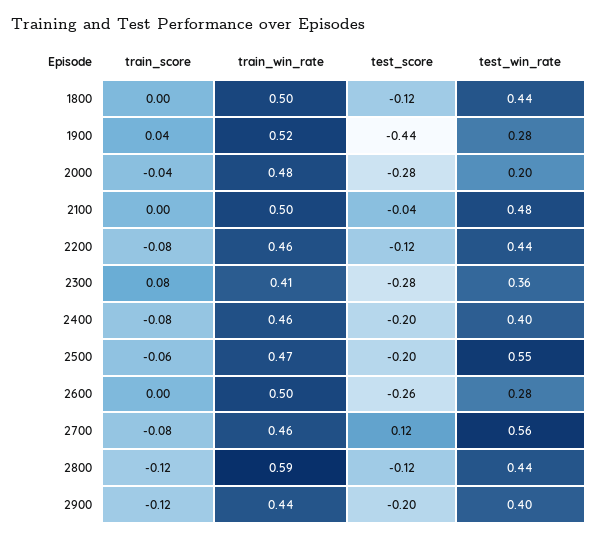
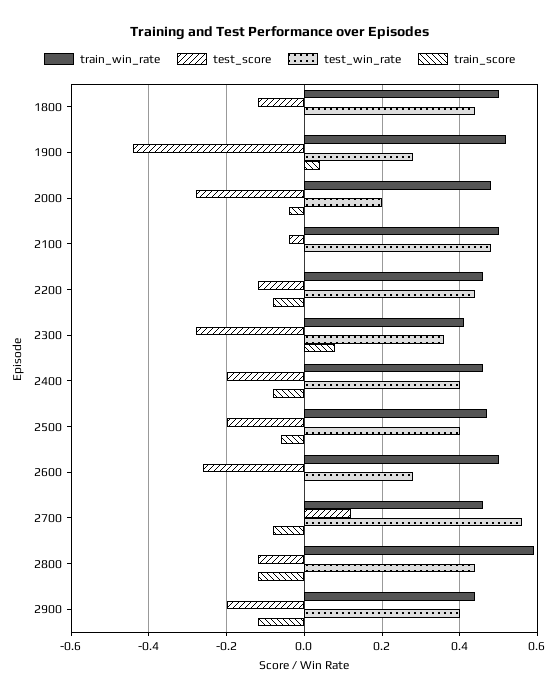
  {
    "train_score": {
      "1800": 0,
      "1900": 0.04,
      "2000": -0.04,
      "2100": 0,
      "2200": -0.08,
      "2300": 0.08,
      "2400": -0.08,
      "2500": -0.06,
      "2600": 0,
      "2700": -0.08,
      "2800": -0.12,
      "2900": -0.12
    },
    "train_win_rate": {
      "1800": 0.5,
      "1900": 0.52,
      "2000": 0.48,
      "2100": 0.5,
      "2200": 0.46,
      "2300": 0.41,
      "2400": 0.46,
      "2500": 0.47,
      "2600": 0.5,
      "2700": 0.46,
      "2800": 0.59,
      "2900": 0.44
    },
    "test_score": {
      "1800": -0.12,
      "1900": -0.44,
      "2000": -0.28,
      "2100": -0.04,
      "2200": -0.12,
      "2300": -0.28,
      "2400": -0.2,
      "2500": -0.2,
      "2600": -0.26,
      "2700": 0.12,
      "2800": -0.12,
      "2900": -0.2
    },
    "test_win_rate": {
      "1800": 0.44,
      "1900": 0.28,
      "2000": 0.2,
      "2100": 0.48,
      "2200": 0.44,
      "2300": 0.36,
      "2400": 0.4,
-     "2500": 0.55,
+     "2500": 0.4,
      "2600": 0.28,
      "2700": 0.56,
      "2800": 0.44,
      "2900": 0.4
    }
  }

